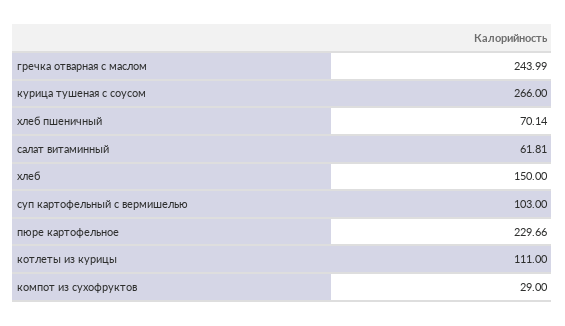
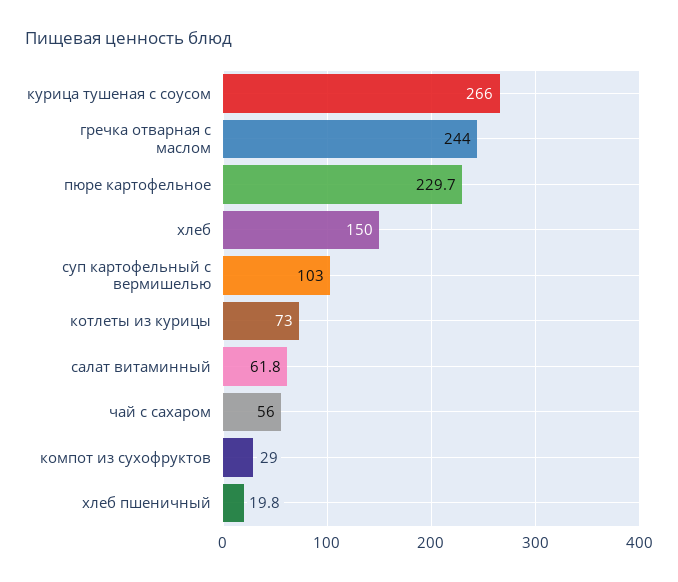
  {
    "гречка отварная с маслом": 243.99,
    "курица тушеная с соусом": 266,
-   "хлеб пшеничный": 70.14,
+   "хлеб пшеничный": 19.8,
    "салат витаминный": 61.81,
    "хлеб": 150,
    "суп картофельный с вермишелью": 103,
    "пюре картофельное": 229.66,
-   "котлеты из курицы": 111,
+   "котлеты из курицы": 73,
-   "компот из сухофруктов": 29
+   "компот из сухофруктов": 29,
+   "чай с сахаром": 56
  }

